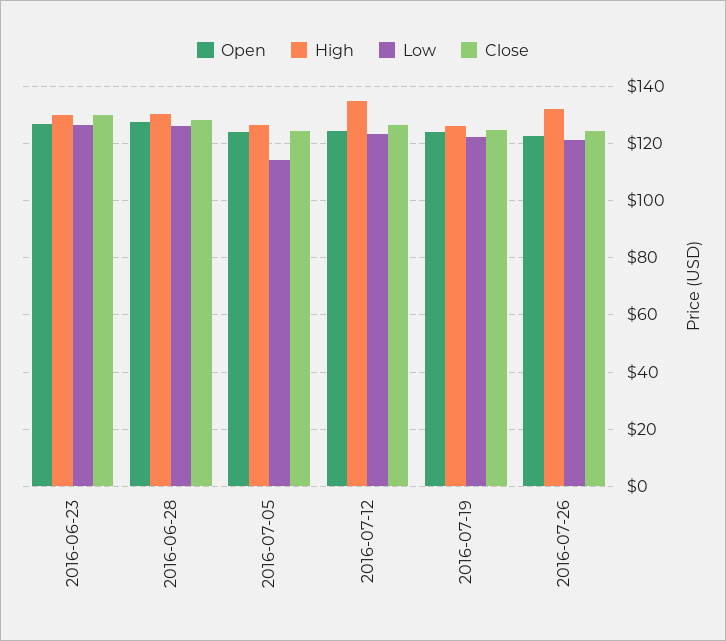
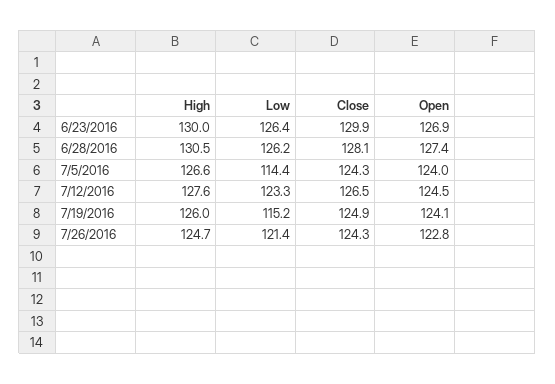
  {
    "Open": {
      "2016-06-23": 126.9,
      "2016-06-28": 127.4,
      "2016-07-05": 124,
      "2016-07-12": 124.5,
      "2016-07-19": 124.1,
      "2016-07-26": 122.8
    },
    "High": {
      "2016-06-23": 130,
      "2016-06-28": 130.5,
      "2016-07-05": 126.6,
-     "2016-07-12": 135,
+     "2016-07-12": 127.6,
      "2016-07-19": 126,
-     "2016-07-26": 132.5
+     "2016-07-26": 124.7
    },
    "Low": {
      "2016-06-23": 126.4,
      "2016-06-28": 126.2,
      "2016-07-05": 114.4,
      "2016-07-12": 123.3,
-     "2016-07-19": 122.5,
+     "2016-07-19": 115.2,
      "2016-07-26": 121.4
    },
    "Close": {
      "2016-06-23": 129.9,
      "2016-06-28": 128.1,
      "2016-07-05": 124.3,
      "2016-07-12": 126.5,
      "2016-07-19": 124.9,
      "2016-07-26": 124.3
    }
  }

